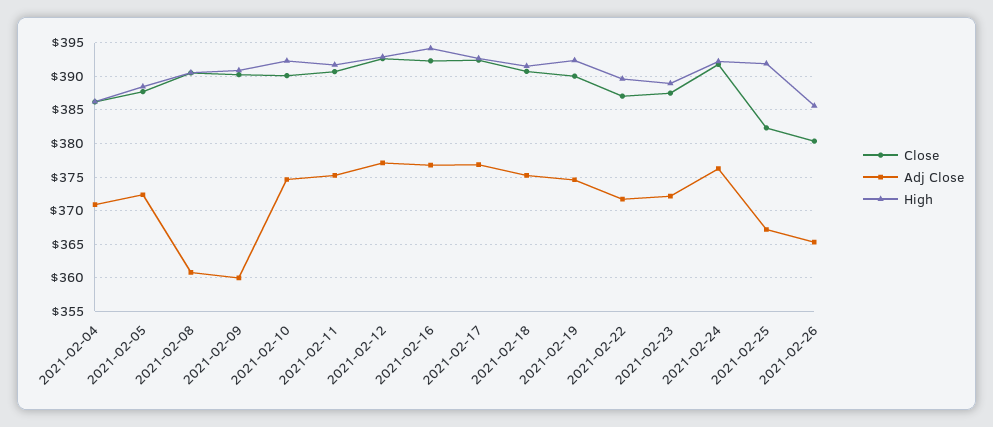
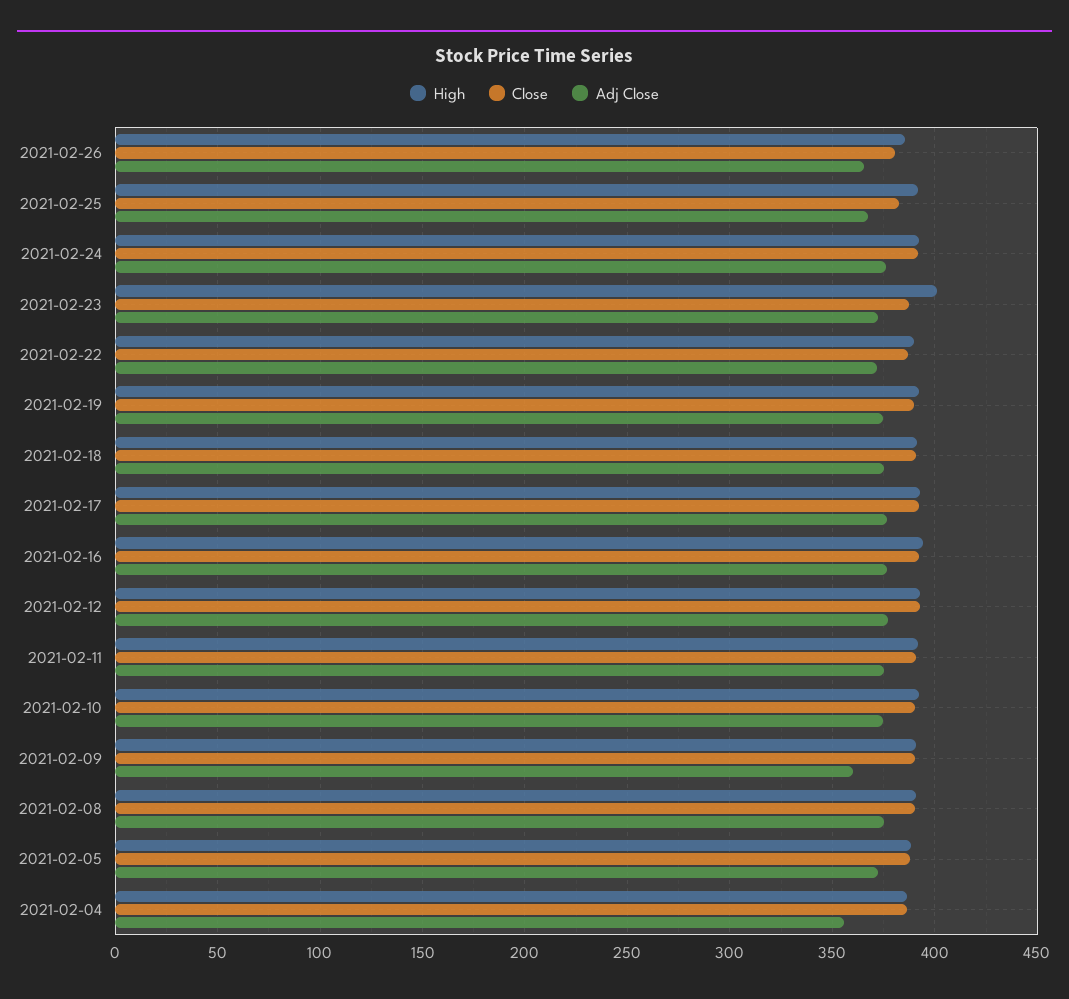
  {
    "Close": {
      "2021-02-04": 386,
      "2021-02-05": 388,
      "2021-02-08": 391,
      "2021-02-09": 390,
      "2021-02-10": 390,
      "2021-02-11": 391,
      "2021-02-12": 393,
      "2021-02-16": 392,
      "2021-02-17": 392,
      "2021-02-18": 391,
      "2021-02-19": 390,
      "2021-02-22": 387,
      "2021-02-23": 388,
      "2021-02-24": 392,
      "2021-02-25": 382,
      "2021-02-26": 380
    },
    "Adj Close": {
-     "2021-02-04": 371,
+     "2021-02-04": 355,
      "2021-02-05": 372,
-     "2021-02-08": 361,
+     "2021-02-08": 375,
      "2021-02-09": 360,
      "2021-02-10": 375,
      "2021-02-11": 375,
      "2021-02-12": 377,
      "2021-02-16": 377,
      "2021-02-17": 377,
      "2021-02-18": 375,
      "2021-02-19": 375,
      "2021-02-22": 372,
      "2021-02-23": 372,
      "2021-02-24": 376,
      "2021-02-25": 367,
      "2021-02-26": 365
    },
    "High": {
      "2021-02-04": 386,
      "2021-02-05": 388,
      "2021-02-08": 391,
      "2021-02-09": 391,
      "2021-02-10": 392,
      "2021-02-11": 392,
      "2021-02-12": 393,
      "2021-02-16": 394,
      "2021-02-17": 393,
      "2021-02-18": 392,
      "2021-02-19": 392,
      "2021-02-22": 390,
-     "2021-02-23": 389,
+     "2021-02-23": 400,
      "2021-02-24": 392,
      "2021-02-25": 392,
      "2021-02-26": 386
    }
  }

